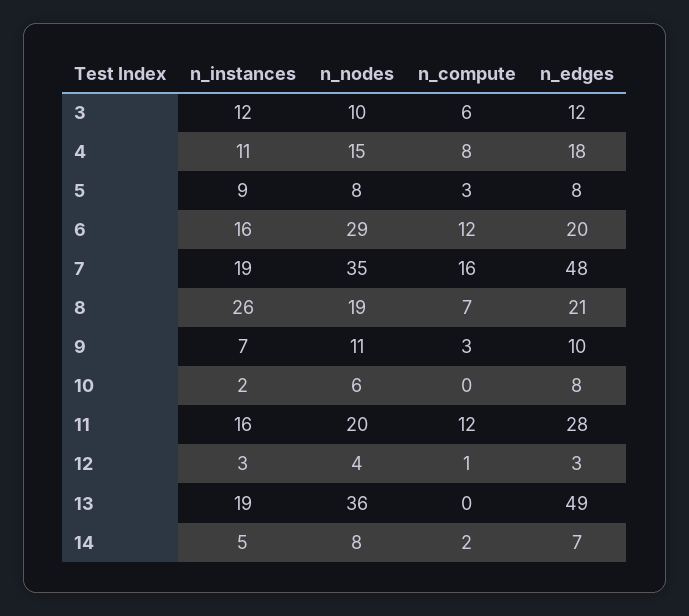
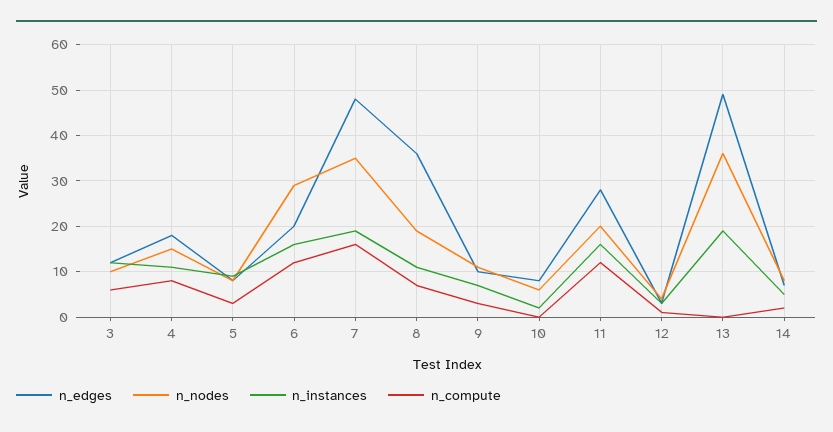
  {
    "n_instances": {
      "3": 12,
      "4": 11,
      "5": 9,
      "6": 16,
      "7": 19,
-     "8": 26,
+     "8": 10,
      "9": 7,
      "10": 2,
      "11": 16,
      "12": 3,
      "13": 19,
      "14": 5
    },
    "n_nodes": {
      "3": 10,
      "4": 15,
      "5": 8,
      "6": 29,
      "7": 35,
      "8": 19,
      "9": 11,
      "10": 6,
      "11": 20,
      "12": 4,
      "13": 36,
      "14": 8
    },
    "n_compute": {
      "3": 6,
      "4": 8,
      "5": 3,
      "6": 12,
      "7": 16,
      "8": 7,
      "9": 3,
      "10": 0,
      "11": 12,
      "12": 1,
      "13": 0,
      "14": 2
    },
    "n_edges": {
      "3": 12,
      "4": 18,
      "5": 8,
      "6": 20,
      "7": 48,
-     "8": 21,
+     "8": 35,
      "9": 10,
      "10": 8,
      "11": 28,
      "12": 3,
      "13": 49,
      "14": 7
    }
  }

